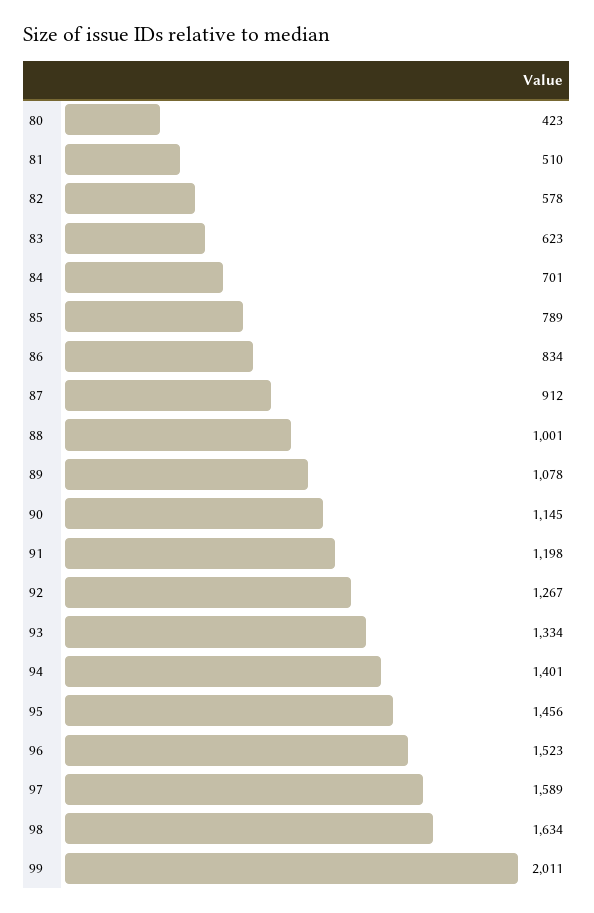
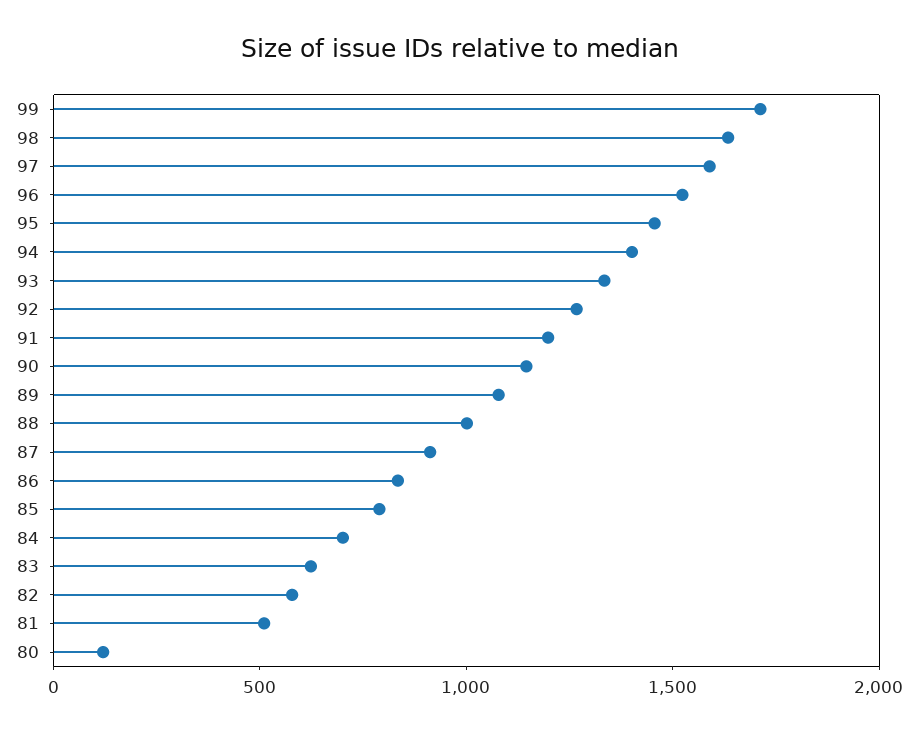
  {
-   "80": 423,
+   "80": 100,
    "81": 510,
    "82": 578,
    "83": 623,
    "84": 701,
    "85": 789,
    "86": 834,
    "87": 912,
    "88": 1001,
    "89": 1078,
    "90": 1145,
    "91": 1198,
    "92": 1267,
    "93": 1334,
    "94": 1401,
    "95": 1456,
    "96": 1523,
    "97": 1589,
    "98": 1634,
-   "99": 2011
+   "99": 1700
  }

